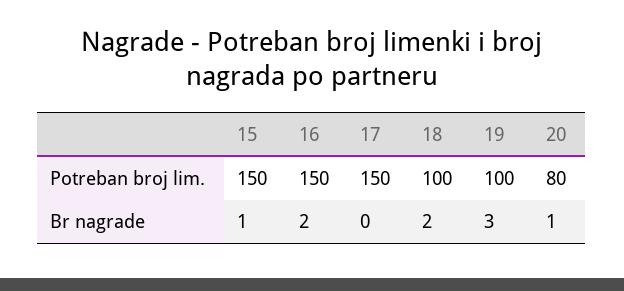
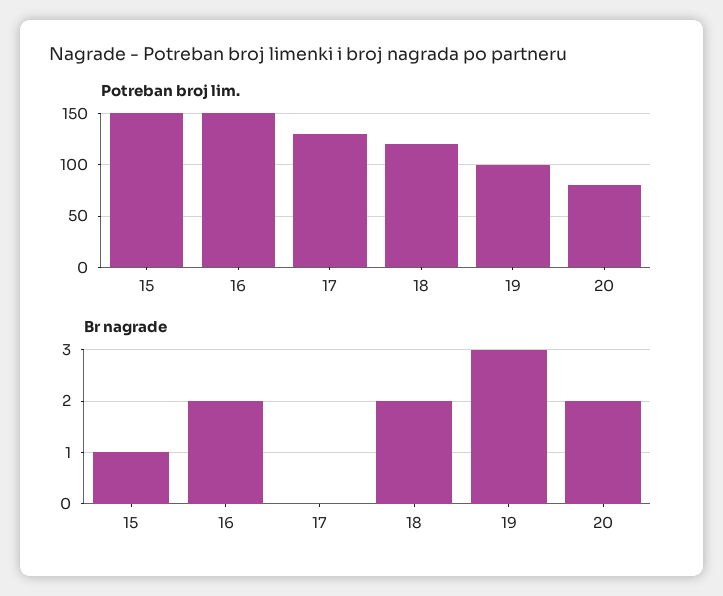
  {
    "Potreban broj lim.": {
      "15": 150,
      "16": 150,
-     "17": 150,
+     "17": 130,
-     "18": 100,
+     "18": 120,
      "19": 100,
      "20": 80
    },
    "Br nagrade": {
      "15": 1,
      "16": 2,
      "17": 0,
      "18": 2,
      "19": 3,
-     "20": 1
+     "20": 2
    }
  }

